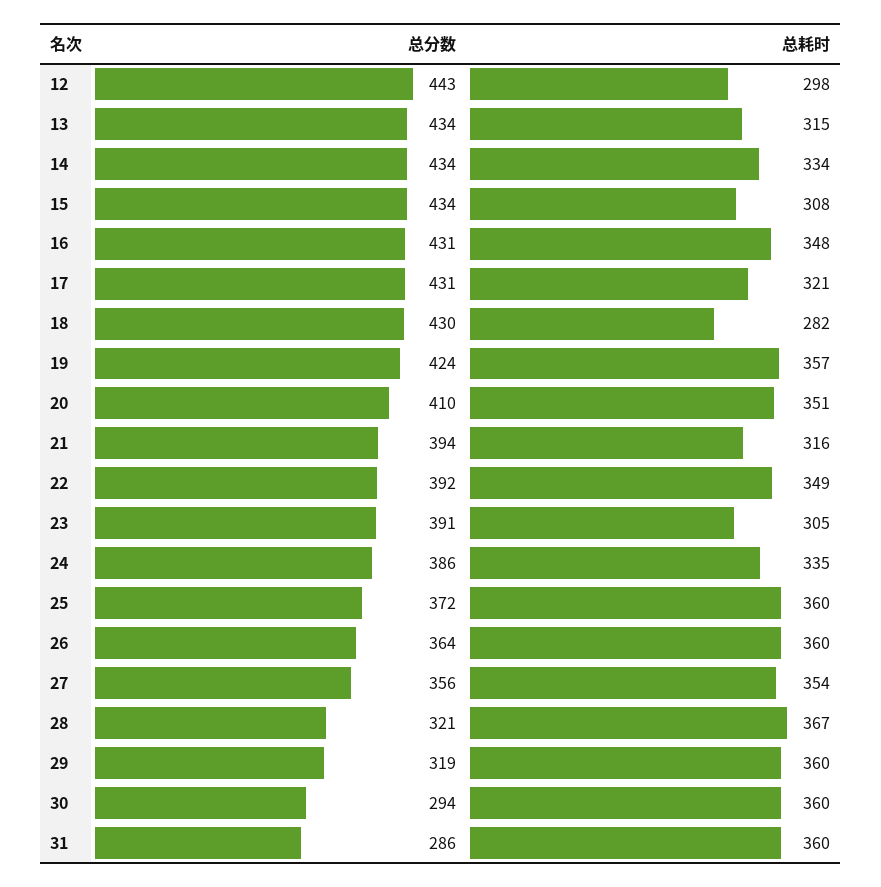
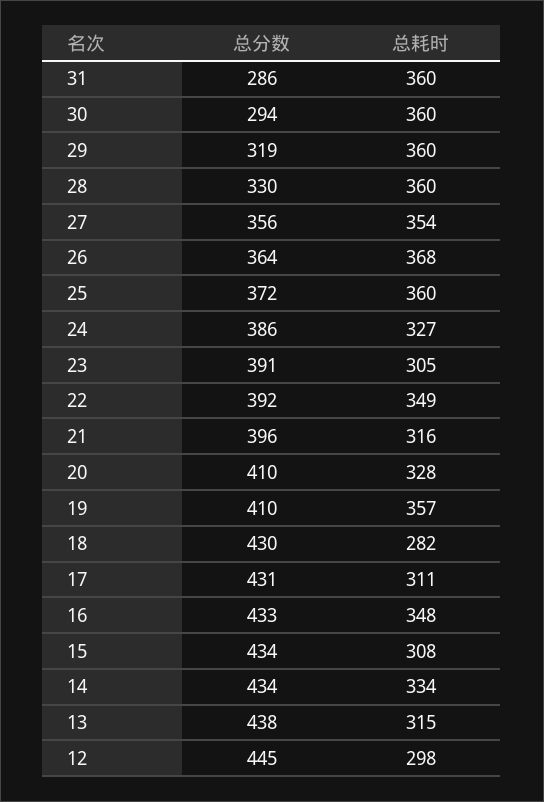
  {
    "总分数": {
-     "12": 443,
+     "12": 445,
-     "13": 434,
+     "13": 438,
      "14": 434,
      "15": 434,
-     "16": 431,
+     "16": 433,
      "17": 431,
      "18": 430,
-     "19": 424,
+     "19": 410,
      "20": 410,
-     "21": 394,
+     "21": 396,
      "22": 392,
      "23": 391,
      "24": 386,
      "25": 372,
      "26": 364,
      "27": 356,
-     "28": 321,
+     "28": 330,
      "29": 319,
      "30": 294,
      "31": 286
    },
    "总耗时": {
      "12": 298,
      "13": 315,
      "14": 334,
      "15": 308,
      "16": 348,
-     "17": 321,
+     "17": 311,
      "18": 282,
      "19": 357,
-     "20": 351,
+     "20": 328,
      "21": 316,
      "22": 349,
      "23": 305,
-     "24": 335,
+     "24": 327,
      "25": 360,
-     "26": 360,
+     "26": 368,
      "27": 354,
-     "28": 367,
+     "28": 360,
      "29": 360,
      "30": 360,
      "31": 360
    }
  }

